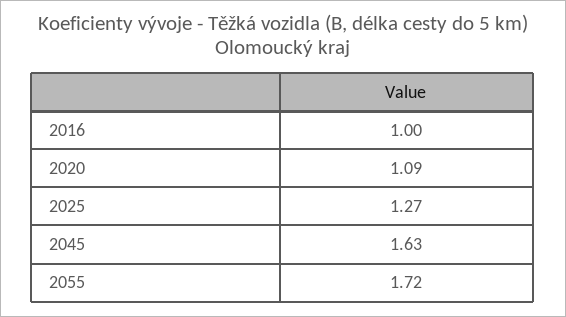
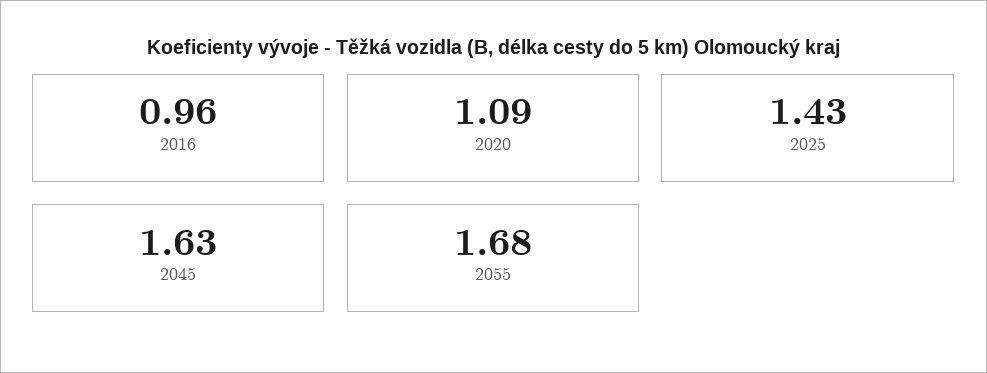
  {
-   "2016": 1,
+   "2016": 0.96,
    "2020": 1.09,
-   "2025": 1.27,
+   "2025": 1.43,
    "2045": 1.63,
-   "2055": 1.72
+   "2055": 1.68
  }

